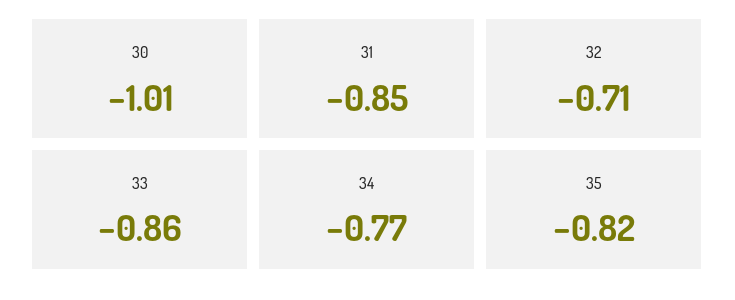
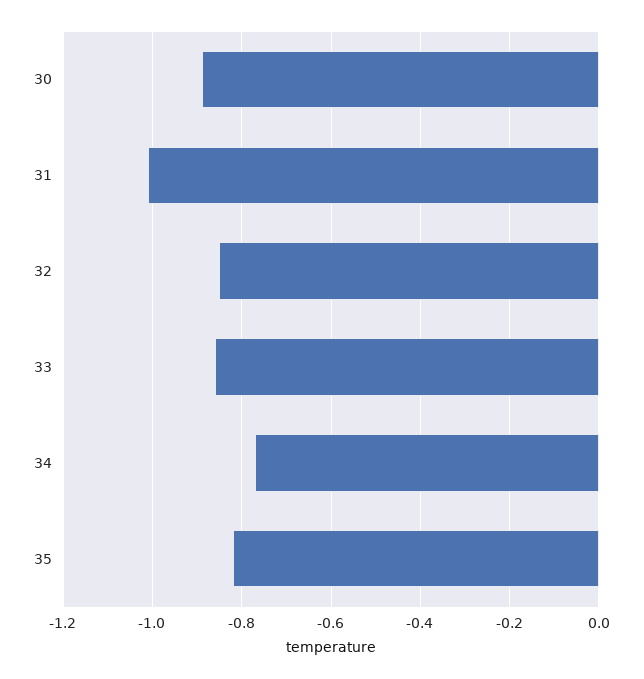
  {
-   "30": -1.01,
+   "30": -0.9,
-   "31": -0.85,
+   "31": -1,
-   "32": -0.71,
+   "32": -0.85,
    "33": -0.86,
    "34": -0.77,
    "35": -0.82
  }

